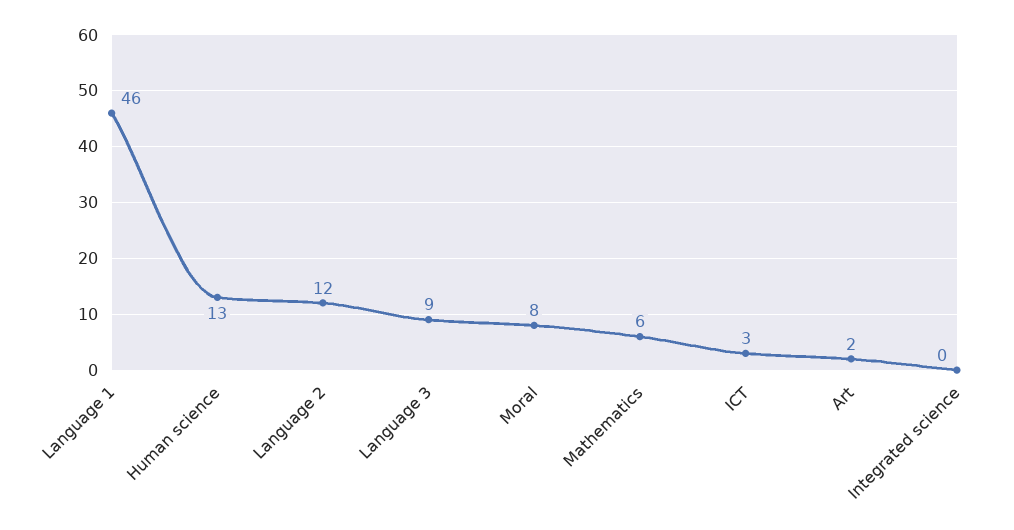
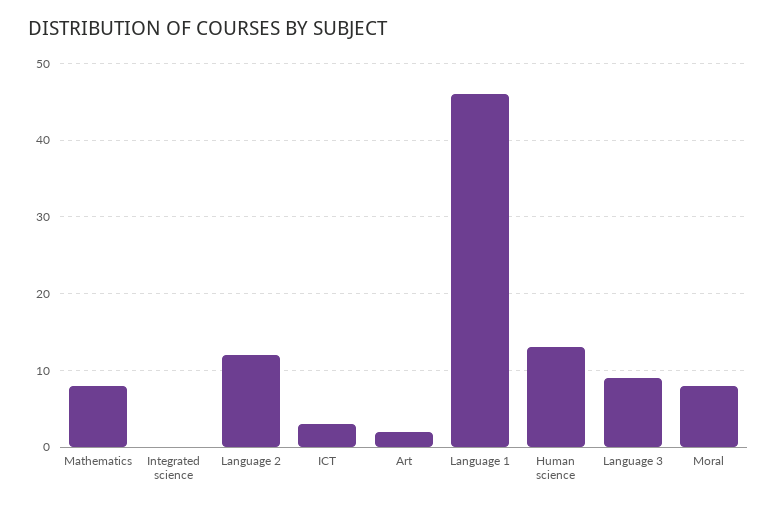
  {
    "Language 1": 46,
    "Human science": 13,
    "Language 2": 12,
    "Language 3": 9,
    "Moral": 8,
-   "Mathematics": 6,
+   "Mathematics": 8,
    "ICT": 3,
    "Art": 2,
    "Integrated science": 0
  }

